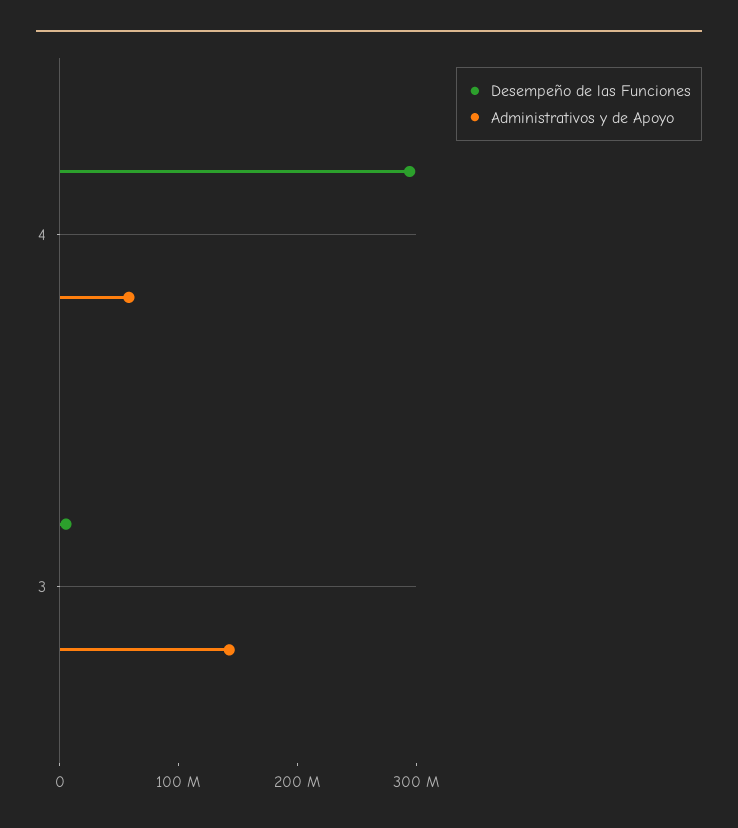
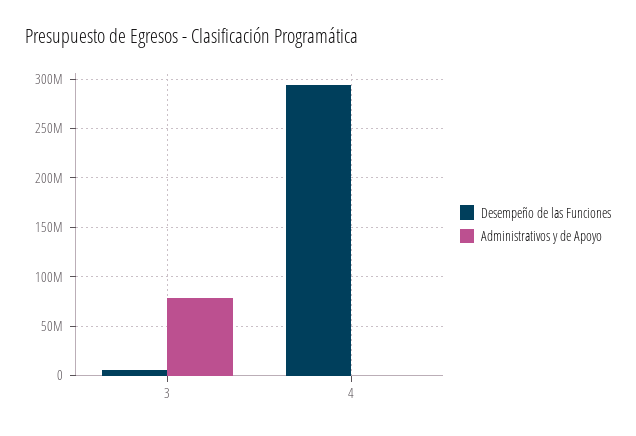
  {
    "Desempeño de las Funciones": {
      "4": 290000000,
      "3": 10000000
    },
    "Administrativos y de Apoyo": {
-     "4": 60000000,
+     "4": 0,
-     "3": 140000000
+     "3": 80000000
    }
  }

